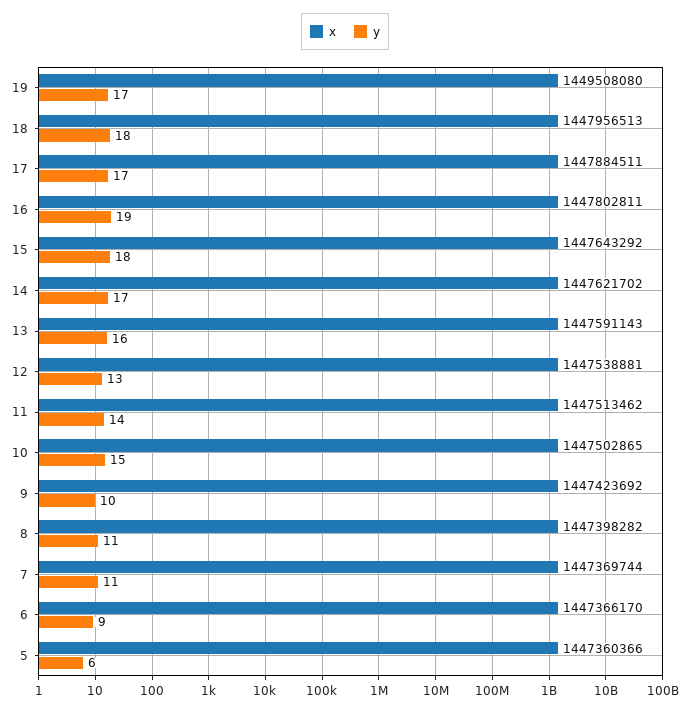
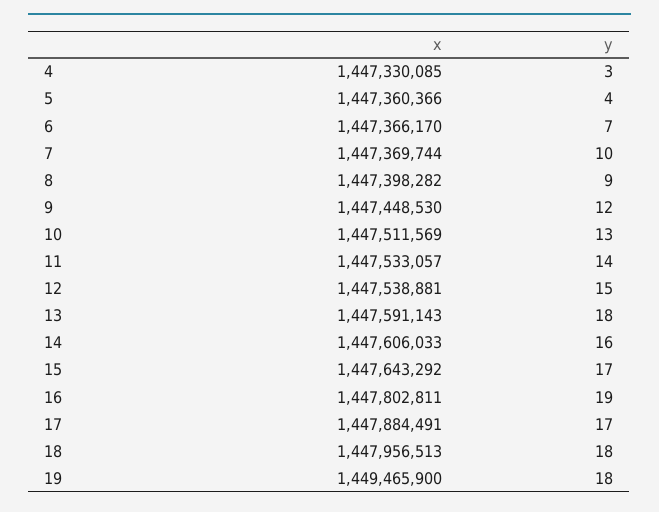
  {
    "x": {
-     "19": 1449508080,
+     "19": 1449465900,
      "18": 1447956513,
-     "17": 1447884511,
+     "17": 1447884491,
      "16": 1447802811,
      "15": 1447643292,
-     "14": 1447621702,
+     "14": 1447606033,
      "13": 1447591143,
      "12": 1447538881,
-     "11": 1447513462,
+     "11": 1447533057,
-     "10": 1447502865,
+     "10": 1447511569,
-     "9": 1447423692,
+     "9": 1447448530,
      "8": 1447398282,
      "7": 1447369744,
      "6": 1447366170,
-     "5": 1447360366
+     "5": 1447360366,
+     "4": 1447330085
    },
    "y": {
-     "19": 17,
+     "19": 18,
      "18": 18,
      "17": 17,
      "16": 19,
-     "15": 18,
+     "15": 17,
-     "14": 17,
+     "14": 16,
-     "13": 16,
+     "13": 18,
-     "12": 13,
+     "12": 15,
      "11": 14,
-     "10": 15,
+     "10": 13,
-     "9": 10,
+     "9": 12,
-     "8": 11,
+     "8": 9,
-     "7": 11,
+     "7": 10,
-     "6": 9,
+     "6": 7,
-     "5": 6
+     "5": 4,
+     "4": 3
    }
  }

